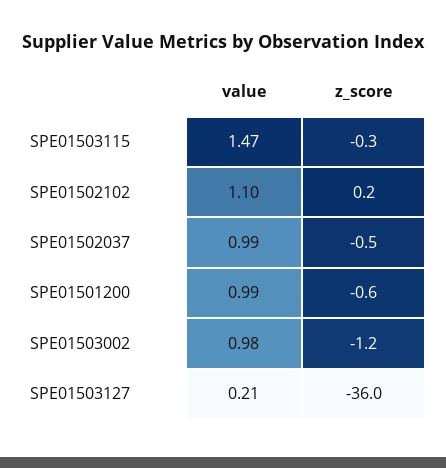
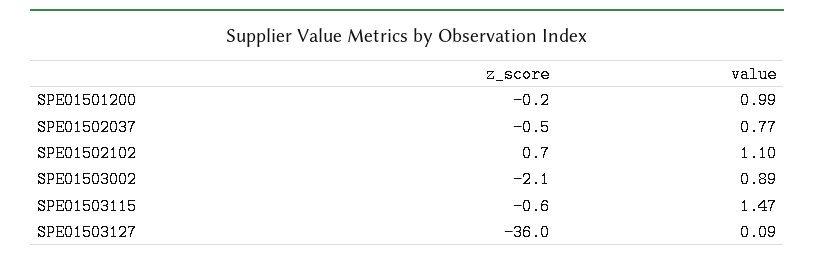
  {
    "value": {
      "SPE01503115": 1.47,
      "SPE01502102": 1.1,
-     "SPE01502037": 0.99,
+     "SPE01502037": 0.77,
      "SPE01501200": 0.99,
-     "SPE01503002": 0.98,
+     "SPE01503002": 0.89,
-     "SPE01503127": 0.21
+     "SPE01503127": 0.09
    },
    "z_score": {
-     "SPE01503115": -0.3,
+     "SPE01503115": -0.6,
-     "SPE01502102": 0.2,
+     "SPE01502102": 0.7,
      "SPE01502037": -0.5,
-     "SPE01501200": -0.6,
+     "SPE01501200": -0.2,
-     "SPE01503002": -1.2,
+     "SPE01503002": -2.1,
      "SPE01503127": -36
    }
  }

